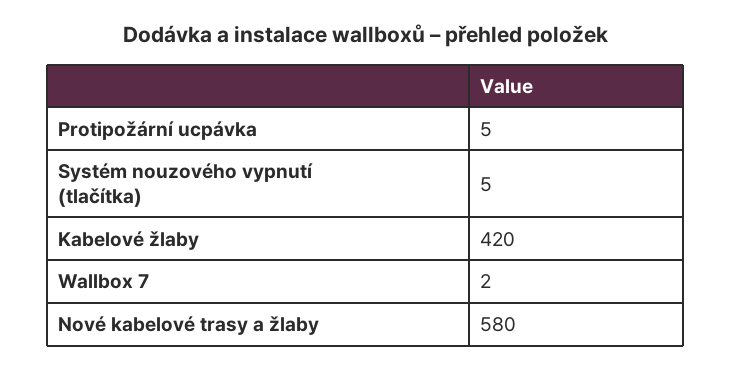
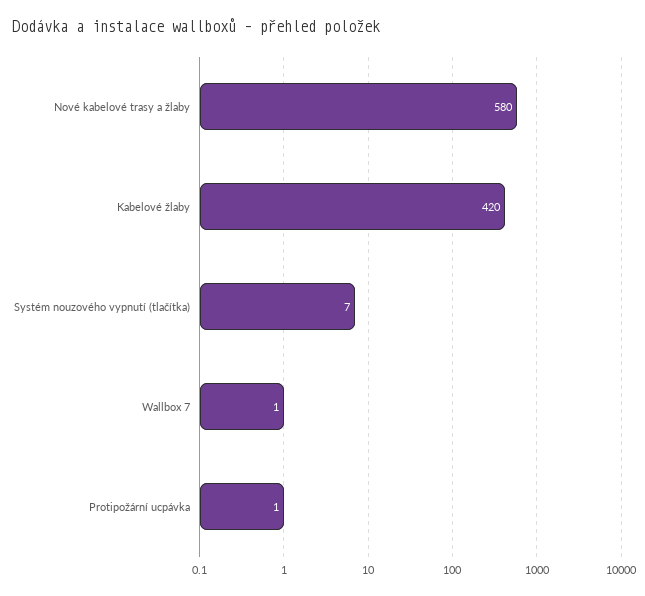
  {
-   "Protipožární ucpávka": 5,
+   "Protipožární ucpávka": 1,
-   "Systém nouzového vypnutí (tlačítka)": 5,
+   "Systém nouzového vypnutí (tlačítka)": 7,
    "Kabelové žlaby": 420,
-   "Wallbox 7": 2,
+   "Wallbox 7": 1,
    "Nové kabelové trasy a žlaby": 580
  }

